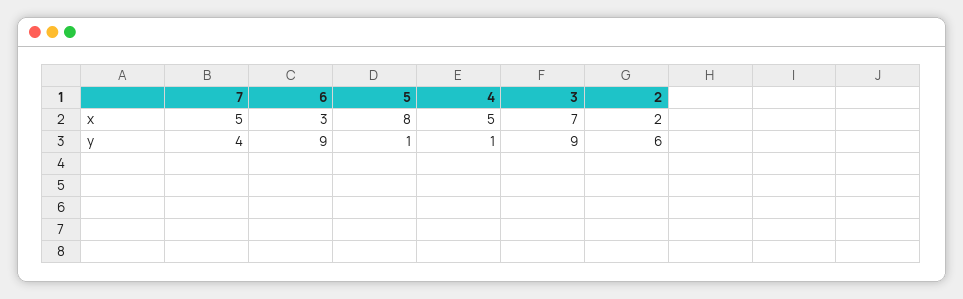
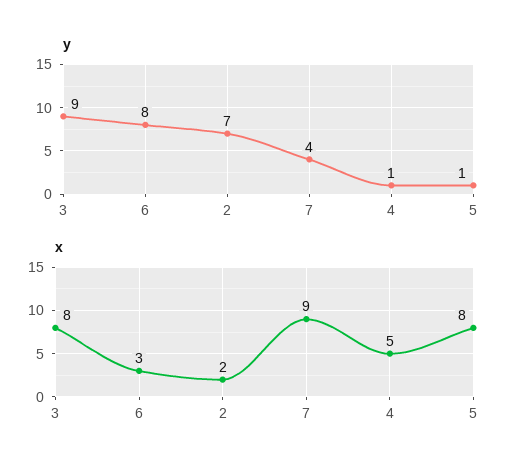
  {
    "x": {
-     "7": 5,
+     "7": 9,
      "6": 3,
      "5": 8,
      "4": 5,
-     "3": 7,
+     "3": 8,
      "2": 2
    },
    "y": {
      "7": 4,
-     "6": 9,
+     "6": 8,
      "5": 1,
      "4": 1,
      "3": 9,
-     "2": 6
+     "2": 7
    }
  }

